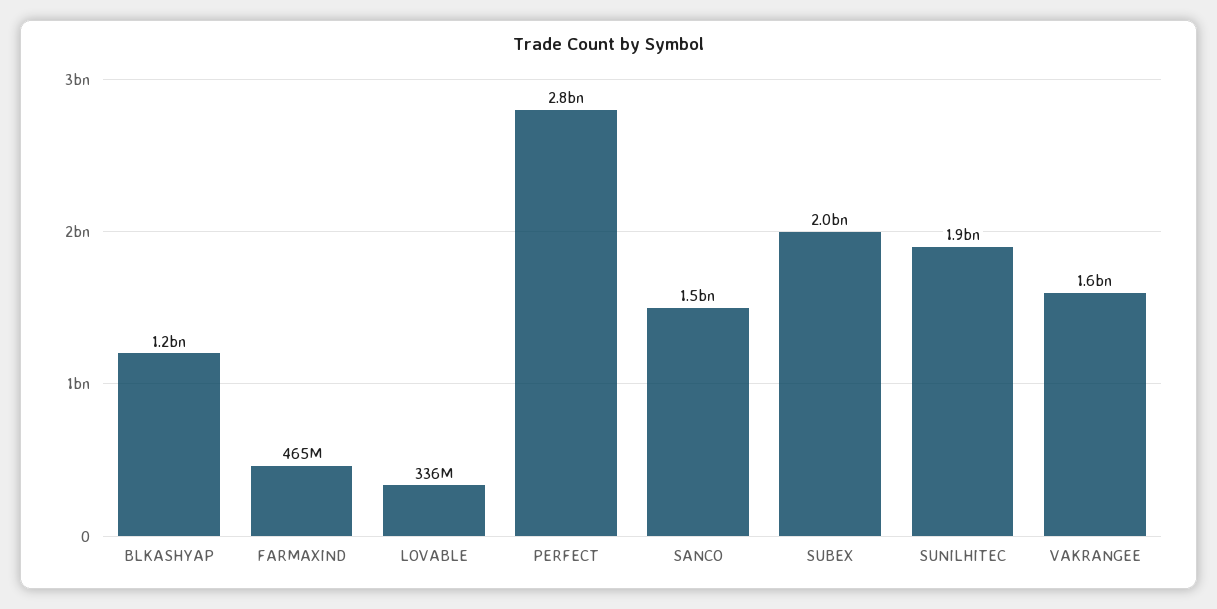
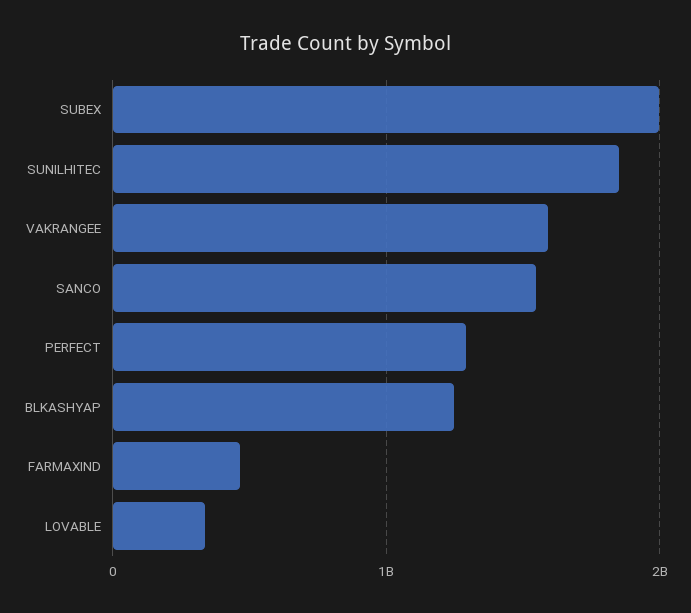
  {
    "BLKASHYAP": 1200000000,
    "FARMAXIND": 465000000,
    "LOVABLE": 336000000,
-   "PERFECT": 2800000000,
+   "PERFECT": 1300000000,
    "SANCO": 1500000000,
    "SUBEX": 2000000000,
    "SUNILHITEC": 1900000000,
    "VAKRANGEE": 1600000000
  }

